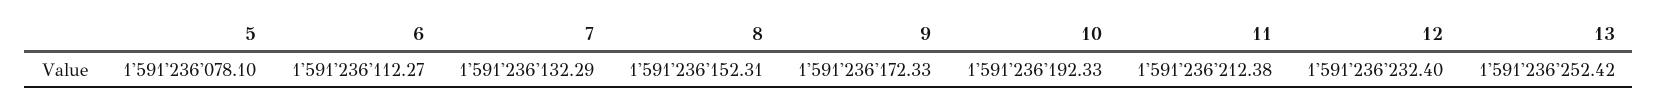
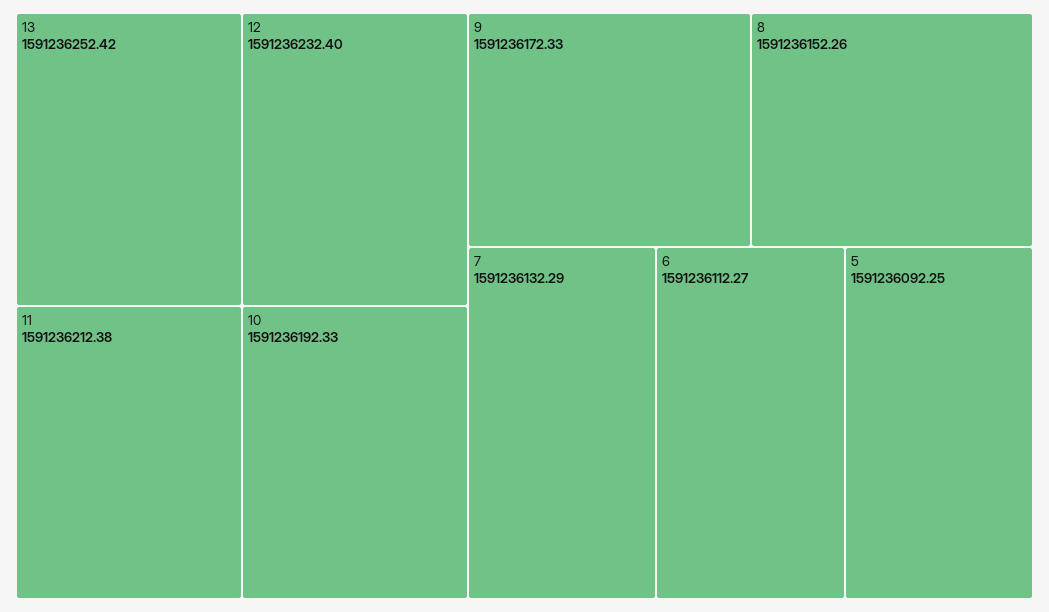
  {
-   "5": 1591236078.1,
+   "5": 1591236092.25,
    "6": 1591236112.27,
    "7": 1591236132.29,
-   "8": 1591236152.31,
+   "8": 1591236152.26,
    "9": 1591236172.33,
    "10": 1591236192.33,
    "11": 1591236212.38,
    "12": 1591236232.4,
    "13": 1591236252.42
  }

